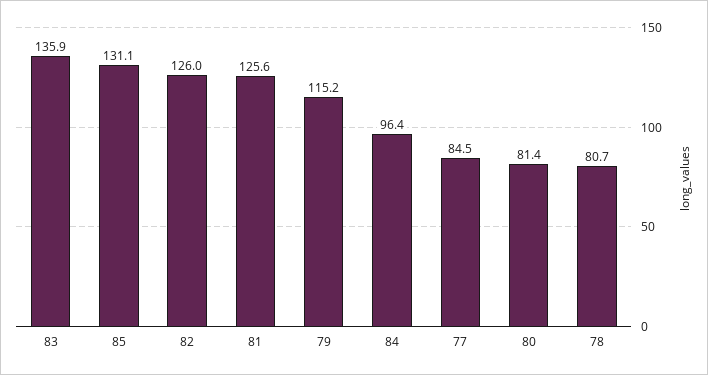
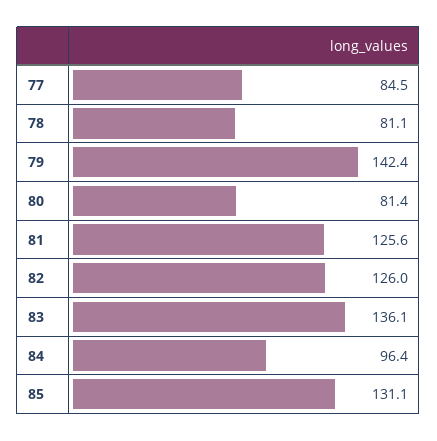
  {
-   "83": 135.9,
+   "83": 136.1,
    "85": 131.1,
    "82": 126,
    "81": 125.6,
-   "79": 115.2,
+   "79": 142.4,
    "84": 96.4,
    "77": 84.5,
    "80": 81.4,
-   "78": 80.7
+   "78": 81.1
  }

